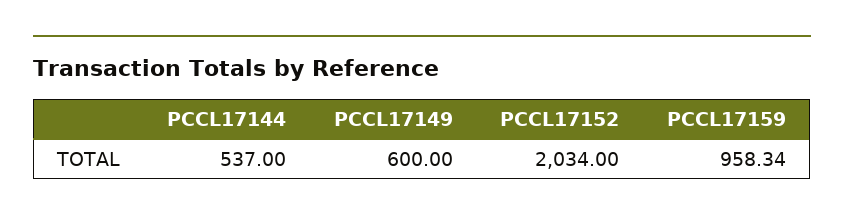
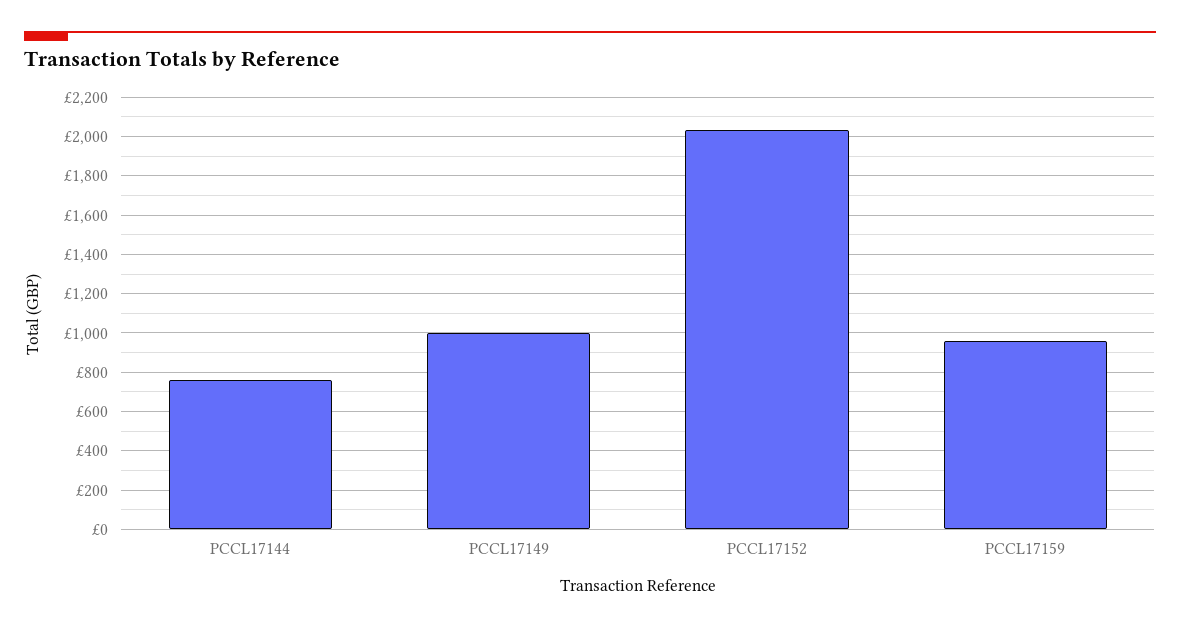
  {
-   "PCCL17144": 537,
+   "PCCL17144": 750,
-   "PCCL17149": 600,
+   "PCCL17149": 1000,
    "PCCL17152": 2034,
    "PCCL17159": 958.34
  }

